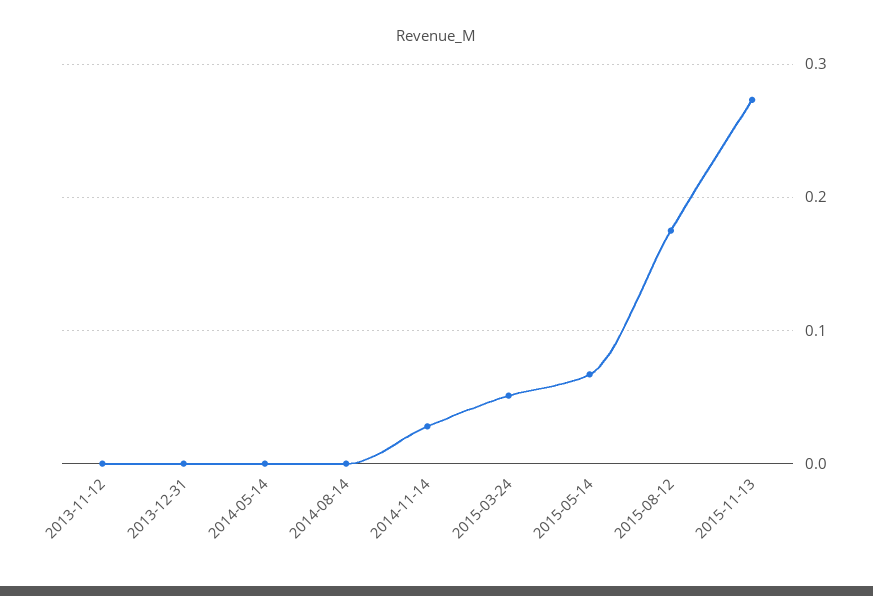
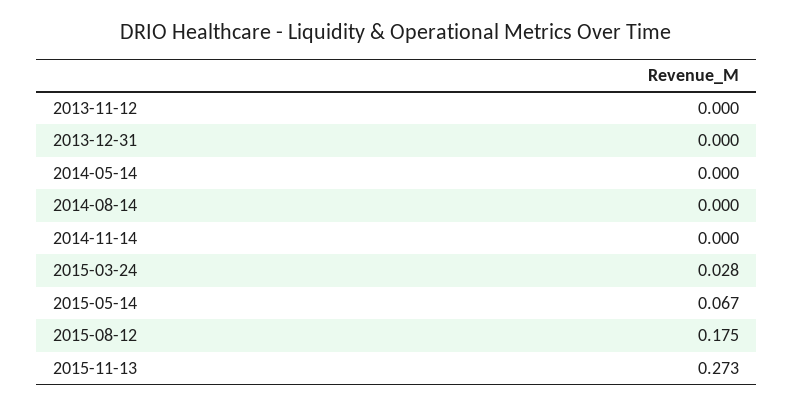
  {
    "2013-11-12": 0,
    "2013-12-31": 0,
    "2014-05-14": 0,
    "2014-08-14": 0,
-   "2014-11-14": 0.03,
+   "2014-11-14": 0,
-   "2015-03-24": 0.05,
+   "2015-03-24": 0.028,
    "2015-05-14": 0.067,
    "2015-08-12": 0.175,
    "2015-11-13": 0.273
  }

